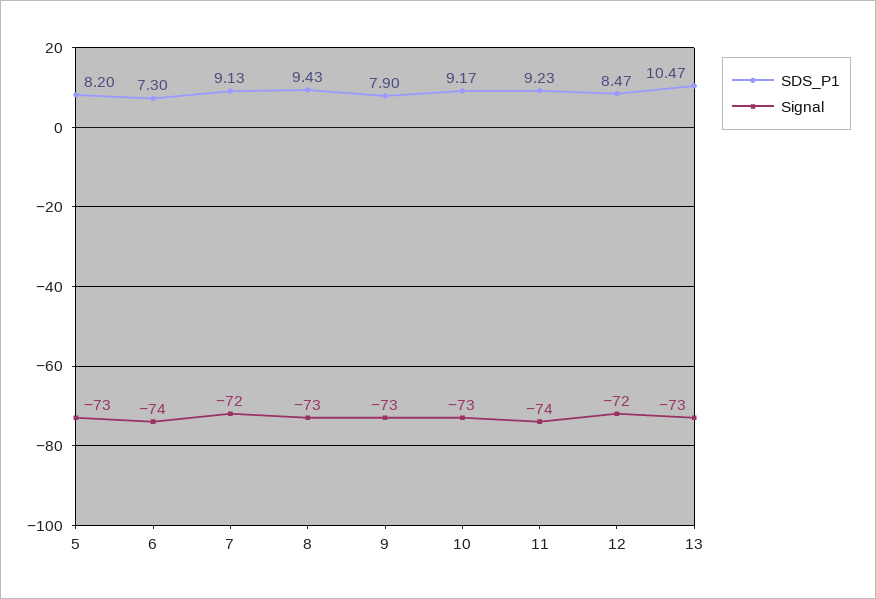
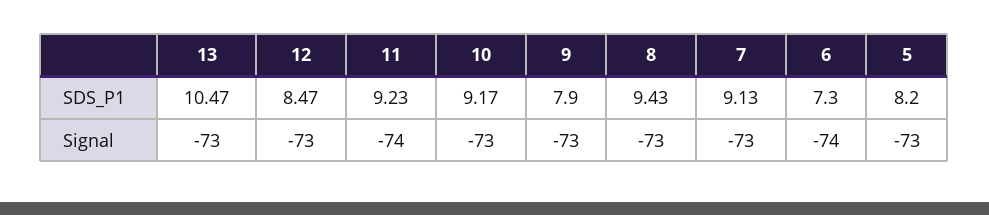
  {
    "SDS_P1": {
      "5": 8.2,
      "6": 7.3,
      "7": 9.13,
      "8": 9.43,
      "9": 7.9,
      "10": 9.17,
      "11": 9.23,
      "12": 8.47,
      "13": 10.47
    },
    "Signal": {
      "5": -73,
      "6": -74,
-     "7": -72,
+     "7": -73,
      "8": -73,
      "9": -73,
      "10": -73,
      "11": -74,
-     "12": -72,
+     "12": -73,
      "13": -73
    }
  }

